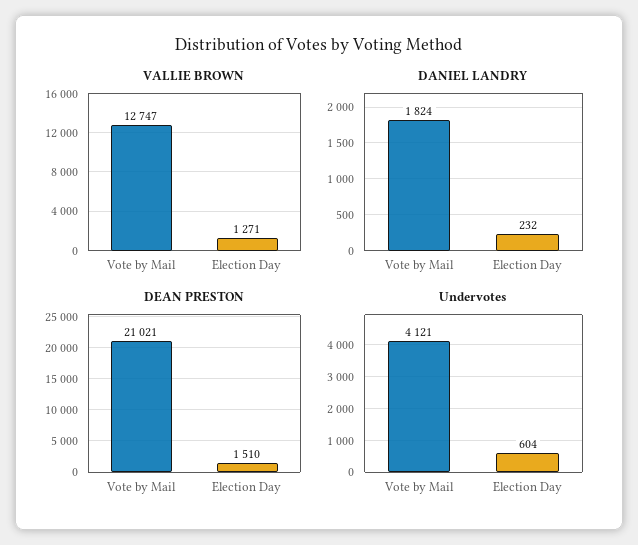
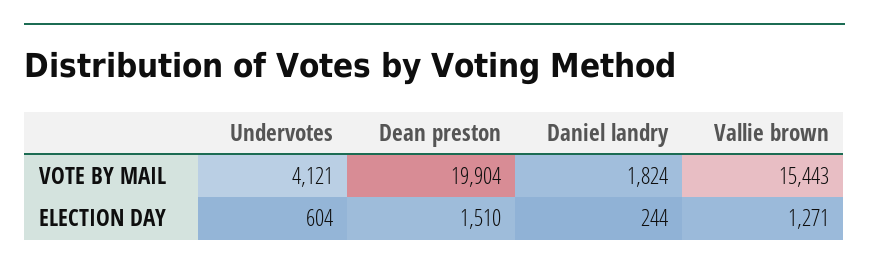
  {
    "VALLIE BROWN": {
-     "Vote by Mail": 12747,
+     "Vote by Mail": 15443,
      "Election Day": 1271
    },
    "DANIEL LANDRY": {
      "Vote by Mail": 1824,
-     "Election Day": 232
+     "Election Day": 244
    },
    "DEAN PRESTON": {
-     "Vote by Mail": 21021,
+     "Vote by Mail": 19904,
      "Election Day": 1510
    },
    "Undervotes": {
      "Vote by Mail": 4121,
      "Election Day": 604
    }
  }

